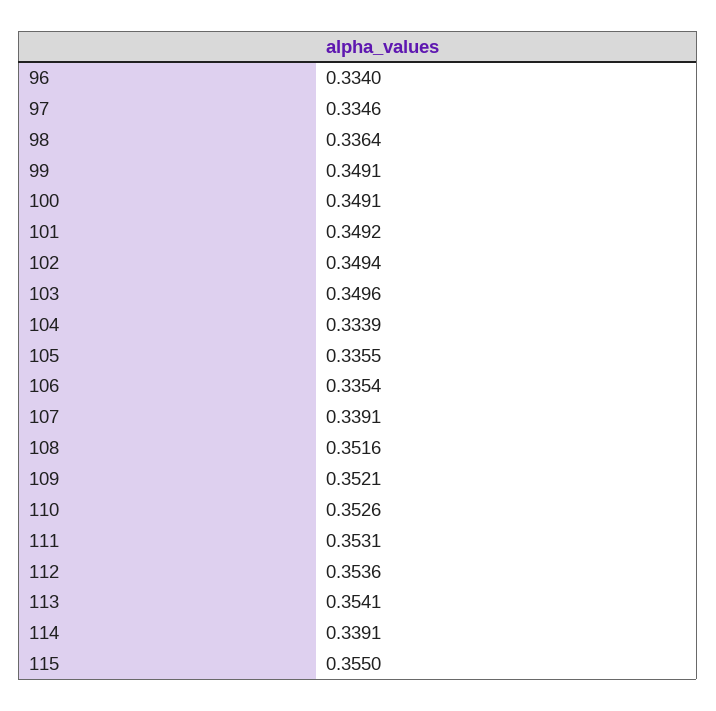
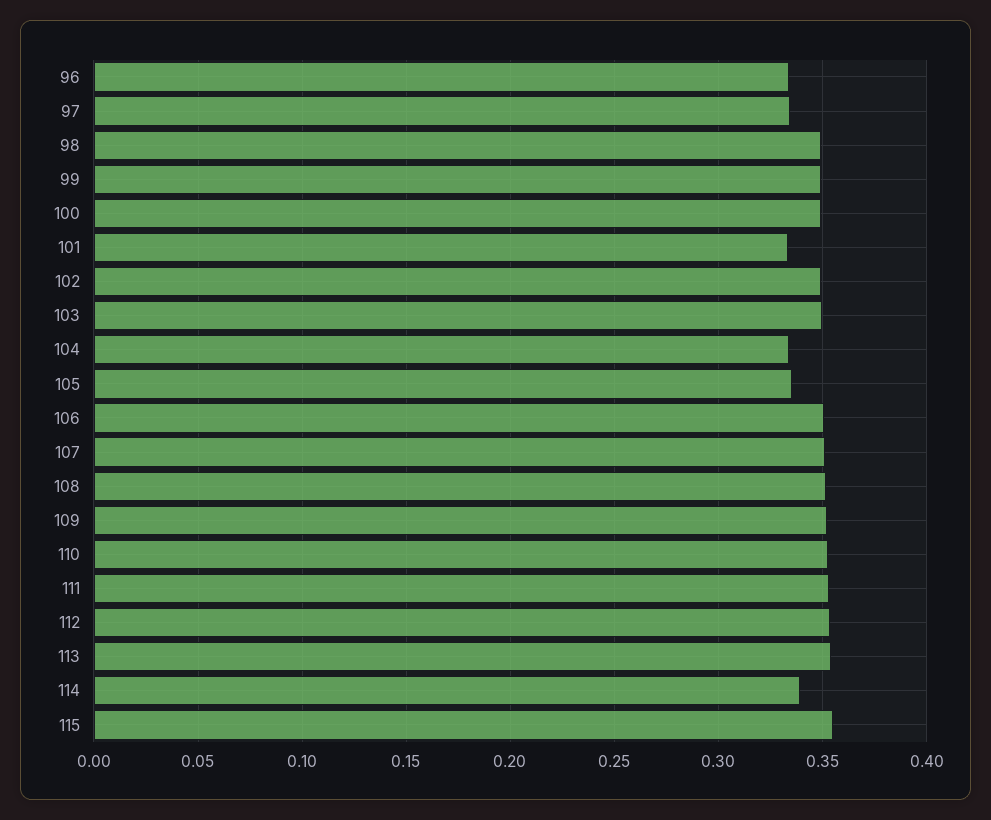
  {
    "96": 0.334,
    "97": 0.3346,
-   "98": 0.3364,
+   "98": 0.35,
    "99": 0.3491,
    "100": 0.3491,
-   "101": 0.3492,
+   "101": 0.335,
    "102": 0.3494,
    "103": 0.3496,
    "104": 0.3339,
    "105": 0.3355,
-   "106": 0.3354,
+   "106": 0.35,
-   "107": 0.3391,
+   "107": 0.35,
    "108": 0.3516,
    "109": 0.3521,
    "110": 0.3526,
    "111": 0.3531,
    "112": 0.3536,
    "113": 0.3541,
    "114": 0.3391,
    "115": 0.355
  }

